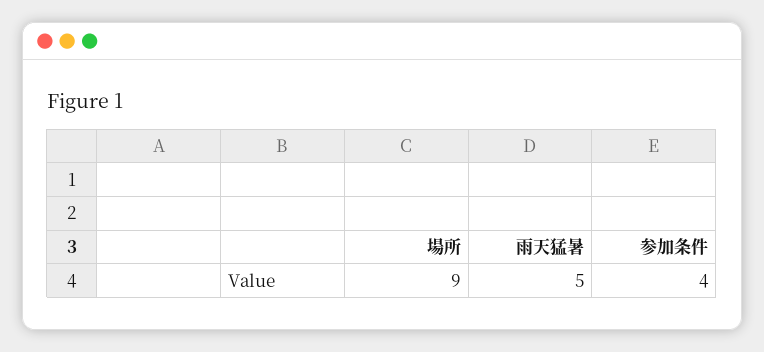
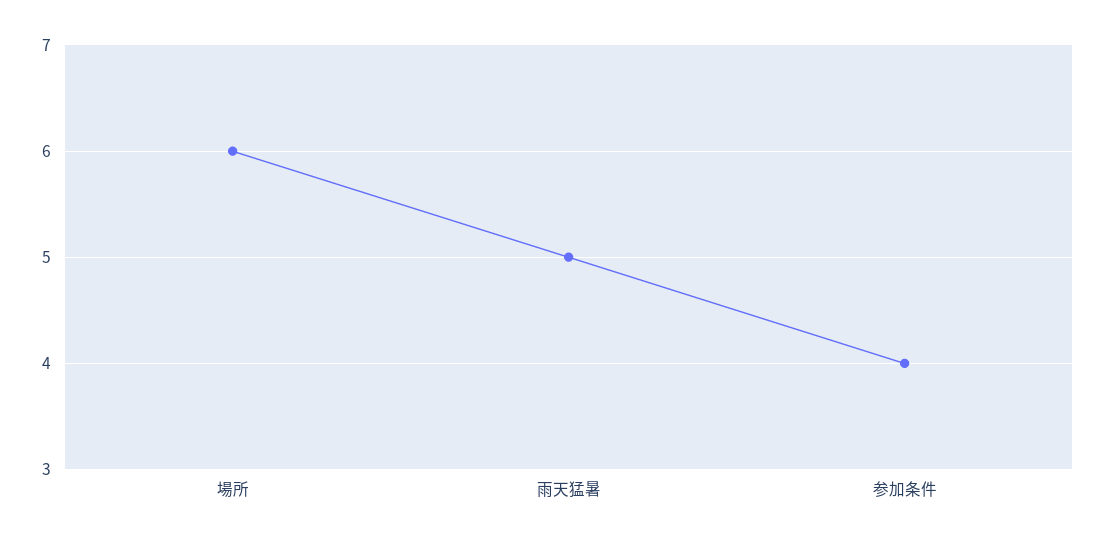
  {
-   "場所": 9,
+   "場所": 6,
    "雨天猛暑": 5,
    "参加条件": 4
  }

